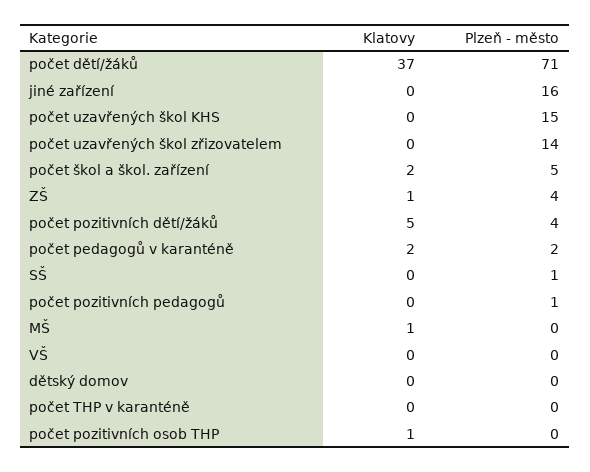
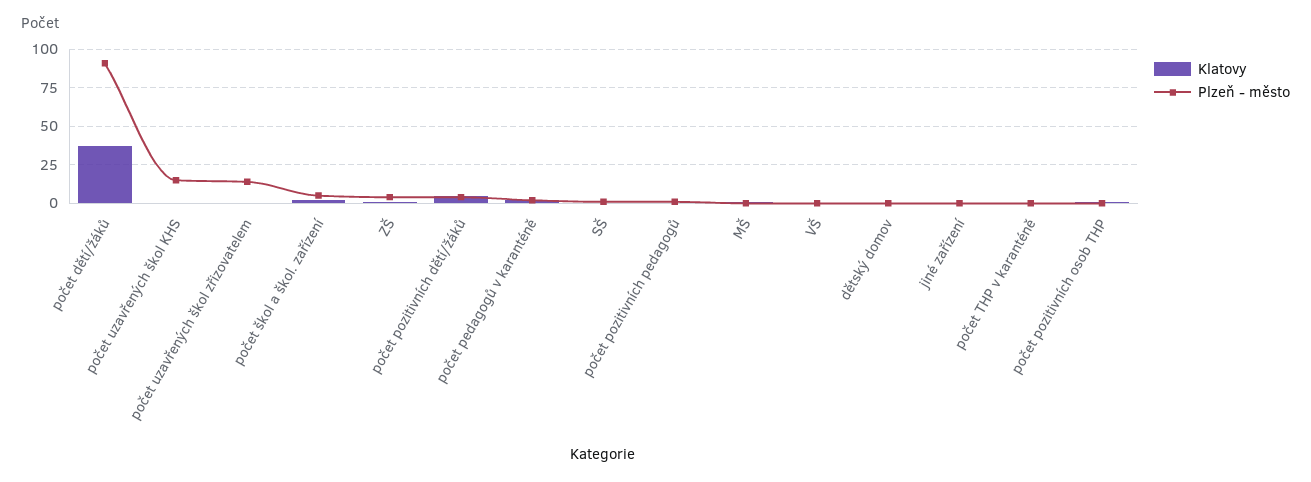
  {
    "Klatovy": {
      "počet dětí/žáků": 37,
      "jiné zařízení": 0,
      "počet uzavřených škol KHS": 0,
      "počet uzavřených škol zřizovatelem": 0,
      "počet škol a škol. zařízení": 2,
      "ZŠ": 1,
      "počet pozitivních dětí/žáků": 5,
      "počet pedagogů v karanténě": 2,
      "SŠ": 0,
      "počet pozitivních pedagogů": 0,
      "MŠ": 1,
      "VŠ": 0,
      "dětský domov": 0,
      "počet THP v karanténě": 0,
      "počet pozitivních osob THP": 1
    },
    "Plzeň - město": {
-     "počet dětí/žáků": 71,
+     "počet dětí/žáků": 90,
-     "jiné zařízení": 16,
+     "jiné zařízení": 0,
      "počet uzavřených škol KHS": 15,
      "počet uzavřených škol zřizovatelem": 14,
      "počet škol a škol. zařízení": 5,
      "ZŠ": 4,
      "počet pozitivních dětí/žáků": 4,
      "počet pedagogů v karanténě": 2,
      "SŠ": 1,
      "počet pozitivních pedagogů": 1,
      "MŠ": 0,
      "VŠ": 0,
      "dětský domov": 0,
      "počet THP v karanténě": 0,
      "počet pozitivních osob THP": 0
    }
  }

